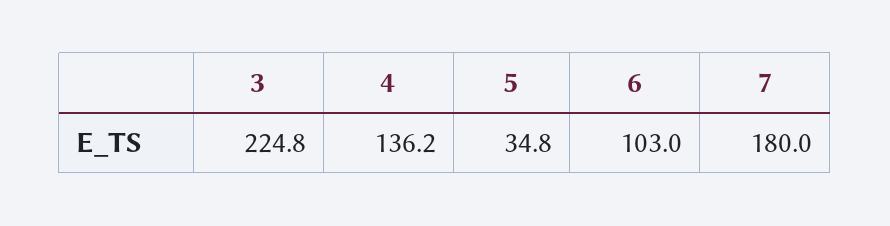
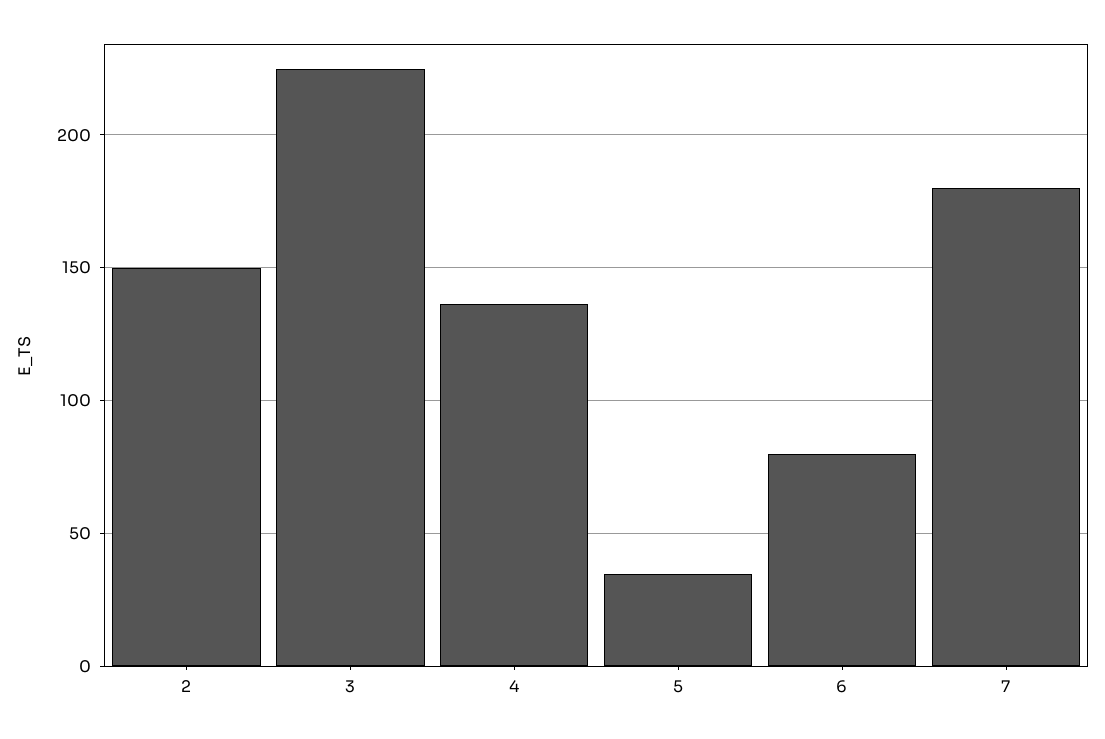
  {
    "3": 224.8,
    "4": 136.2,
    "5": 34.8,
-   "6": 103,
+   "6": 80,
-   "7": 180
+   "7": 180,
+   "2": 150
  }

